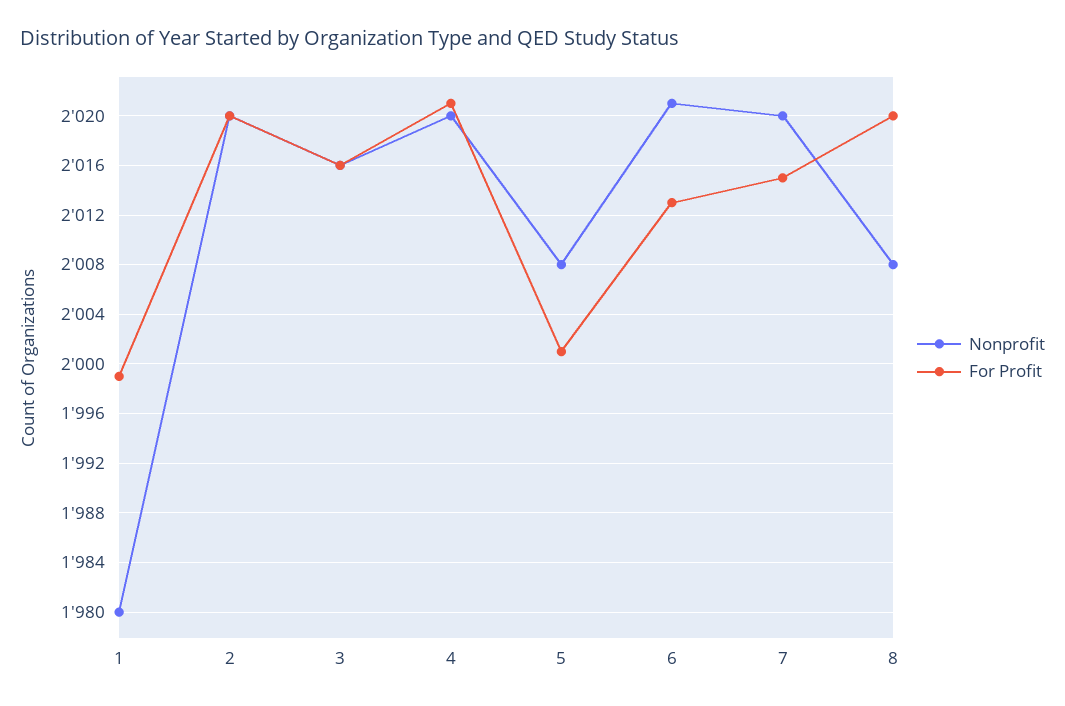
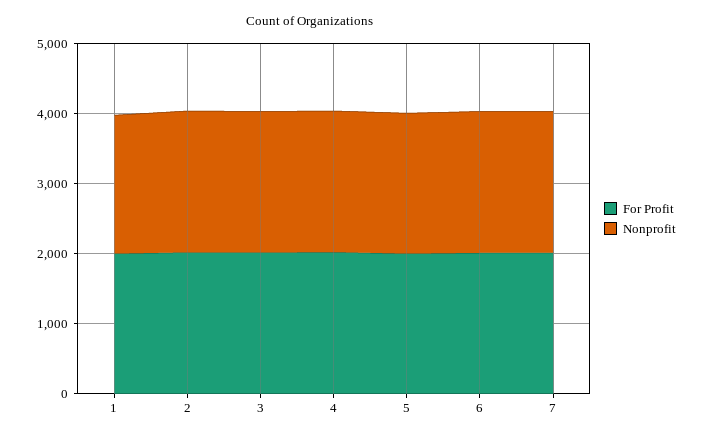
  {
    "Nonprofit": {
      "1": 1980,
      "2": 2020,
      "3": 2016,
      "4": 2020,
      "5": 2008,
      "6": 2021,
-     "7": 2020,
+     "7": 2020
-     "8": 2008
    },
    "For Profit": {
      "1": 1999,
      "2": 2020,
      "3": 2016,
      "4": 2021,
      "5": 2001,
      "6": 2013,
-     "7": 2015,
+     "7": 2015
-     "8": 2020
    }
  }

